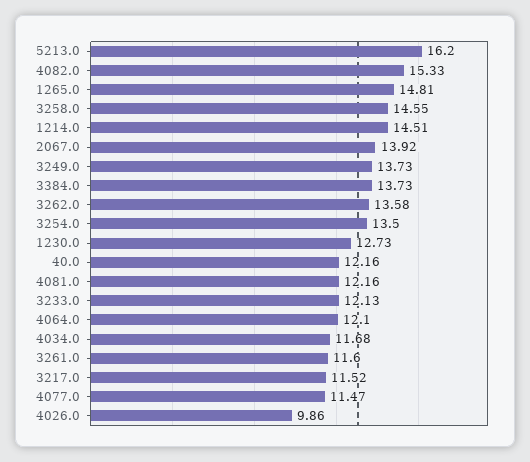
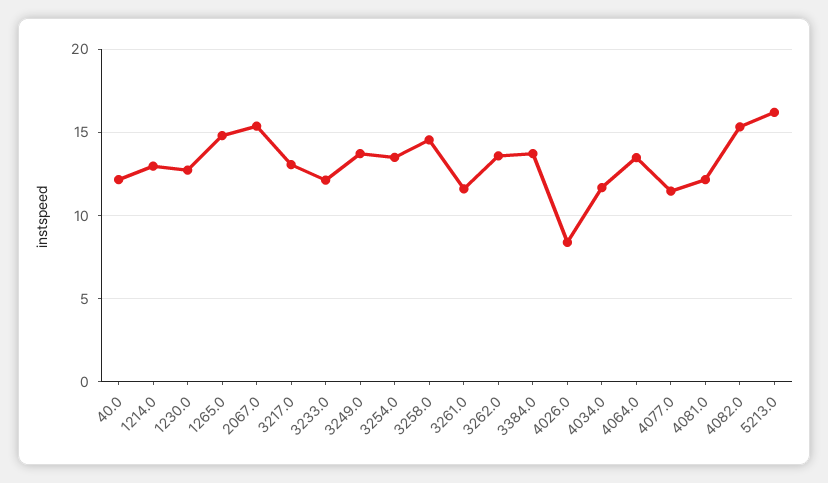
  {
    "5213.0": 16.2,
    "4082.0": 15.33,
    "1265.0": 14.81,
    "3258.0": 14.55,
-   "1214.0": 14.51,
+   "1214.0": 13,
-   "2067.0": 13.92,
+   "2067.0": 15.5,
    "3249.0": 13.73,
    "3384.0": 13.73,
    "3262.0": 13.58,
    "3254.0": 13.5,
    "1230.0": 12.73,
    "40.0": 12.16,
    "4081.0": 12.16,
    "3233.0": 12.13,
-   "4064.0": 12.1,
+   "4064.0": 13.5,
    "4034.0": 11.68,
    "3261.0": 11.6,
-   "3217.0": 11.52,
+   "3217.0": 13,
    "4077.0": 11.47,
-   "4026.0": 9.86
+   "4026.0": 8.5
  }

